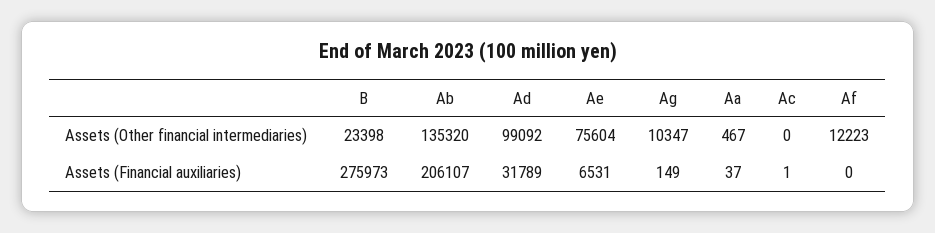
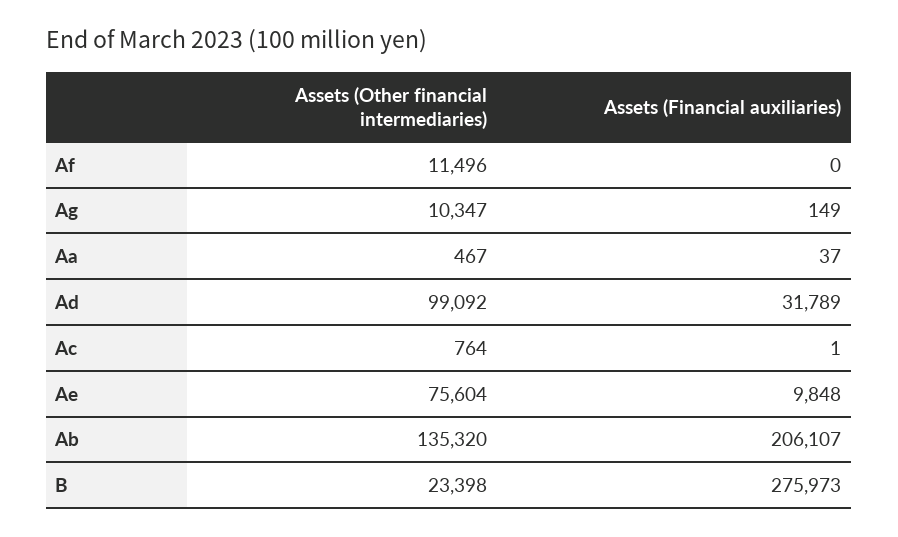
  {
    "B": {
      "Assets (Other financial intermediaries)": 23398,
      "Assets (Financial auxiliaries)": 275973
    },
    "Ab": {
      "Assets (Other financial intermediaries)": 135320,
      "Assets (Financial auxiliaries)": 206107
    },
    "Ad": {
      "Assets (Other financial intermediaries)": 99092,
      "Assets (Financial auxiliaries)": 31789
    },
    "Ae": {
      "Assets (Other financial intermediaries)": 75604,
-     "Assets (Financial auxiliaries)": 6531
+     "Assets (Financial auxiliaries)": 9848
    },
    "Ag": {
      "Assets (Other financial intermediaries)": 10347,
      "Assets (Financial auxiliaries)": 149
    },
    "Aa": {
      "Assets (Other financial intermediaries)": 467,
      "Assets (Financial auxiliaries)": 37
    },
    "Ac": {
-     "Assets (Other financial intermediaries)": 0,
+     "Assets (Other financial intermediaries)": 764,
      "Assets (Financial auxiliaries)": 1
    },
    "Af": {
-     "Assets (Other financial intermediaries)": 12223,
+     "Assets (Other financial intermediaries)": 11496,
      "Assets (Financial auxiliaries)": 0
    }
  }

